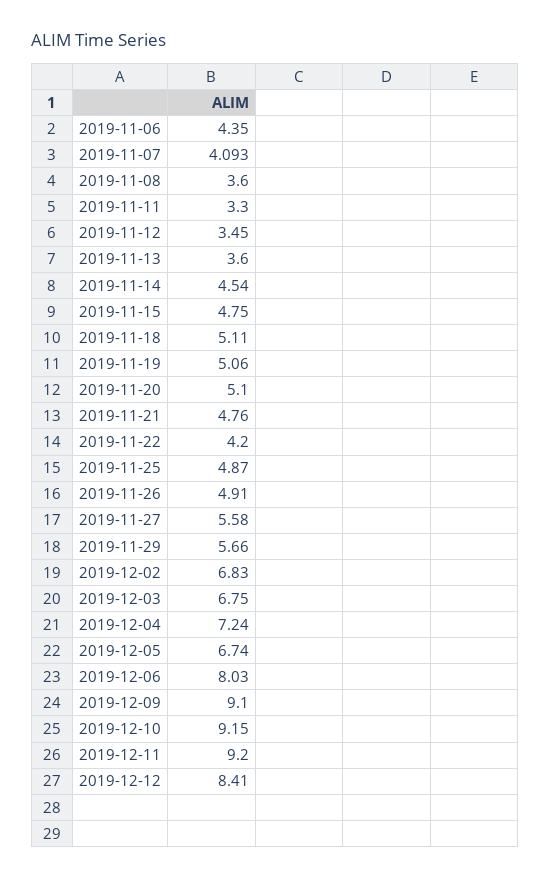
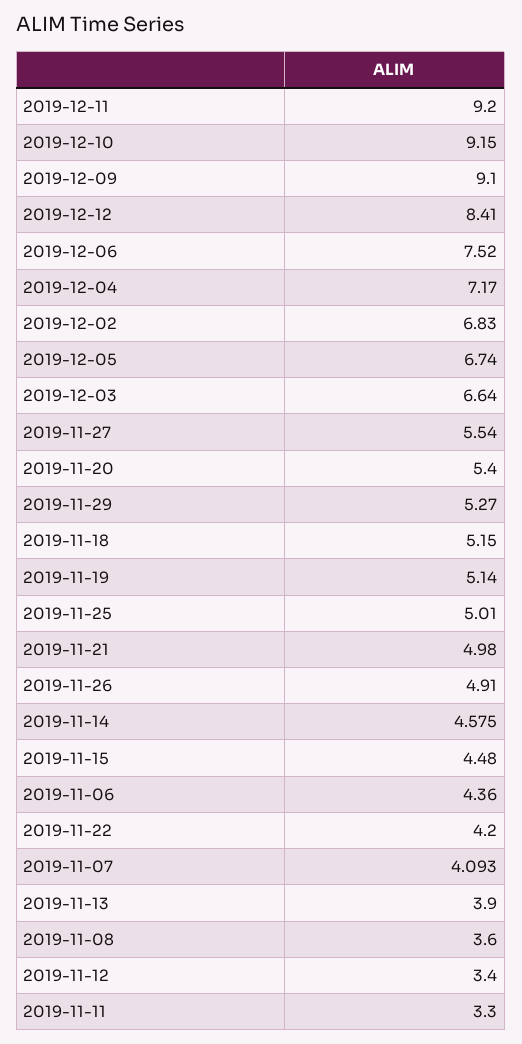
  {
-   "2019-11-06": 4.35,
+   "2019-11-06": 4.36,
    "2019-11-07": 4.093,
    "2019-11-08": 3.6,
    "2019-11-11": 3.3,
-   "2019-11-12": 3.45,
+   "2019-11-12": 3.4,
-   "2019-11-13": 3.6,
+   "2019-11-13": 3.9,
-   "2019-11-14": 4.54,
+   "2019-11-14": 4.575,
-   "2019-11-15": 4.75,
+   "2019-11-15": 4.48,
-   "2019-11-18": 5.11,
+   "2019-11-18": 5.15,
-   "2019-11-19": 5.06,
+   "2019-11-19": 5.14,
-   "2019-11-20": 5.1,
+   "2019-11-20": 5.4,
-   "2019-11-21": 4.76,
+   "2019-11-21": 4.98,
    "2019-11-22": 4.2,
-   "2019-11-25": 4.87,
+   "2019-11-25": 5.01,
    "2019-11-26": 4.91,
-   "2019-11-27": 5.58,
+   "2019-11-27": 5.54,
-   "2019-11-29": 5.66,
+   "2019-11-29": 5.27,
    "2019-12-02": 6.83,
-   "2019-12-03": 6.75,
+   "2019-12-03": 6.64,
-   "2019-12-04": 7.24,
+   "2019-12-04": 7.17,
    "2019-12-05": 6.74,
-   "2019-12-06": 8.03,
+   "2019-12-06": 7.52,
    "2019-12-09": 9.1,
    "2019-12-10": 9.15,
    "2019-12-11": 9.2,
    "2019-12-12": 8.41
  }

